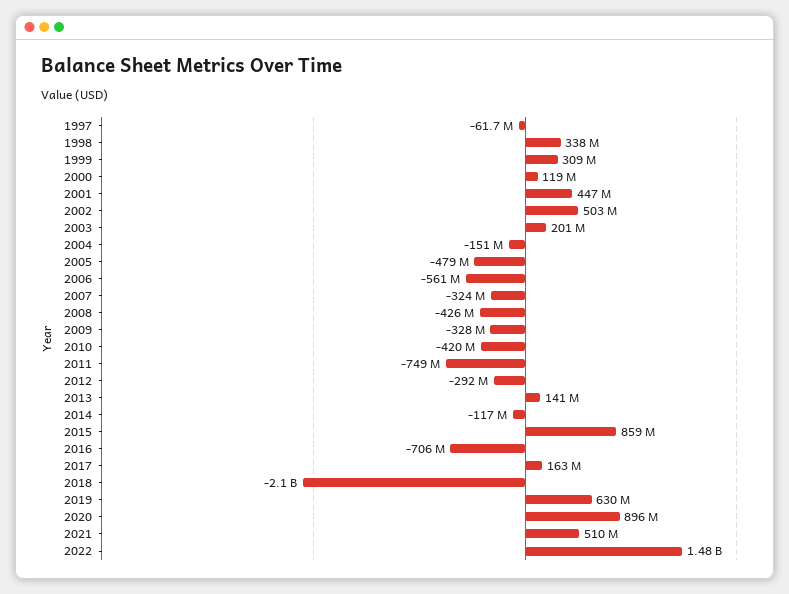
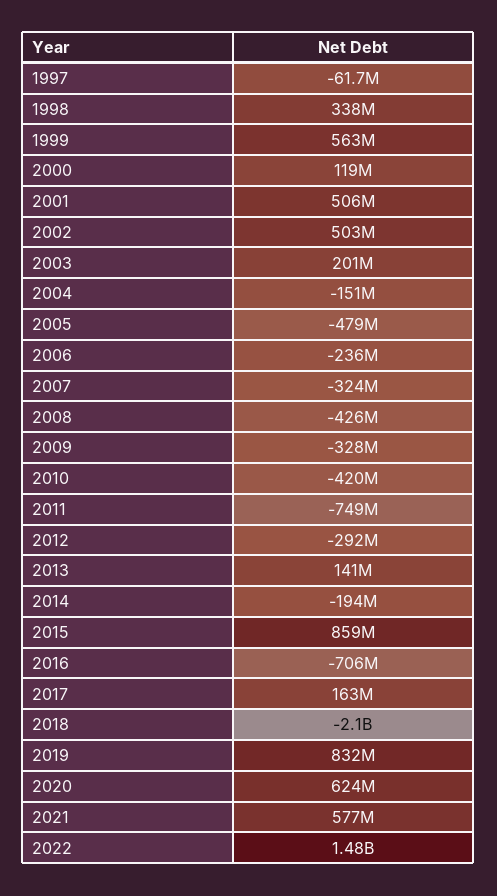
  {
    "1997": -61700000,
    "1998": 338000000,
-   "1999": 309000000,
+   "1999": 563000000,
    "2000": 119000000,
-   "2001": 447000000,
+   "2001": 506000000,
    "2002": 503000000,
    "2003": 201000000,
    "2004": -151000000,
    "2005": -479000000,
-   "2006": -561000000,
+   "2006": -236000000,
    "2007": -324000000,
    "2008": -426000000,
    "2009": -328000000,
    "2010": -420000000,
    "2011": -749000000,
    "2012": -292000000,
    "2013": 141000000,
-   "2014": -117000000,
+   "2014": -194000000,
    "2015": 859000000,
    "2016": -706000000,
    "2017": 163000000,
    "2018": -2100000000,
-   "2019": 630000000,
+   "2019": 832000000,
-   "2020": 896000000,
+   "2020": 624000000,
-   "2021": 510000000,
+   "2021": 577000000,
    "2022": 1480000000
  }

